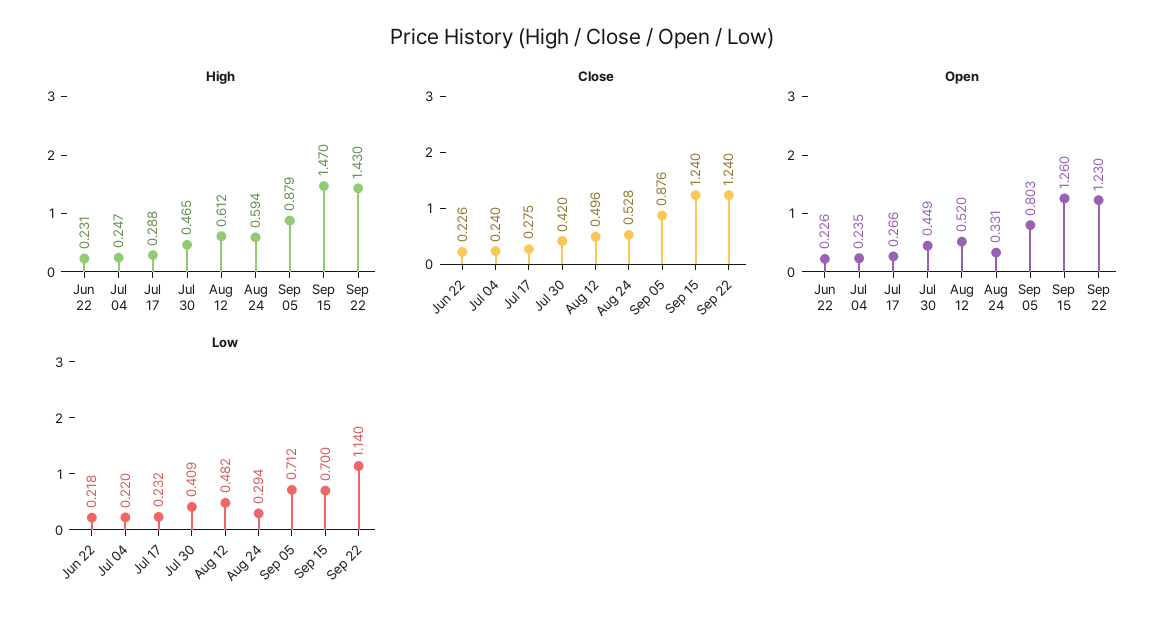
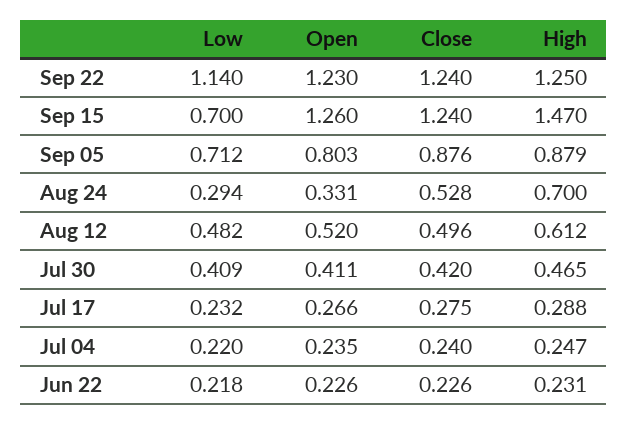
  {
    "High": {
      "Jun 22": 0.231,
      "Jul 04": 0.247,
      "Jul 17": 0.288,
      "Jul 30": 0.465,
      "Aug 12": 0.612,
-     "Aug 24": 0.594,
+     "Aug 24": 0.7,
      "Sep 05": 0.879,
      "Sep 15": 1.47,
-     "Sep 22": 1.43
+     "Sep 22": 1.25
    },
    "Close": {
      "Jun 22": 0.226,
      "Jul 04": 0.24,
      "Jul 17": 0.275,
      "Jul 30": 0.42,
      "Aug 12": 0.496,
      "Aug 24": 0.528,
      "Sep 05": 0.876,
      "Sep 15": 1.24,
      "Sep 22": 1.24
    },
    "Open": {
      "Jun 22": 0.226,
      "Jul 04": 0.235,
      "Jul 17": 0.266,
-     "Jul 30": 0.449,
+     "Jul 30": 0.411,
      "Aug 12": 0.52,
      "Aug 24": 0.331,
      "Sep 05": 0.803,
      "Sep 15": 1.26,
      "Sep 22": 1.23
    },
    "Low": {
      "Jun 22": 0.218,
      "Jul 04": 0.22,
      "Jul 17": 0.232,
      "Jul 30": 0.409,
      "Aug 12": 0.482,
      "Aug 24": 0.294,
      "Sep 05": 0.712,
      "Sep 15": 0.7,
      "Sep 22": 1.14
    }
  }

